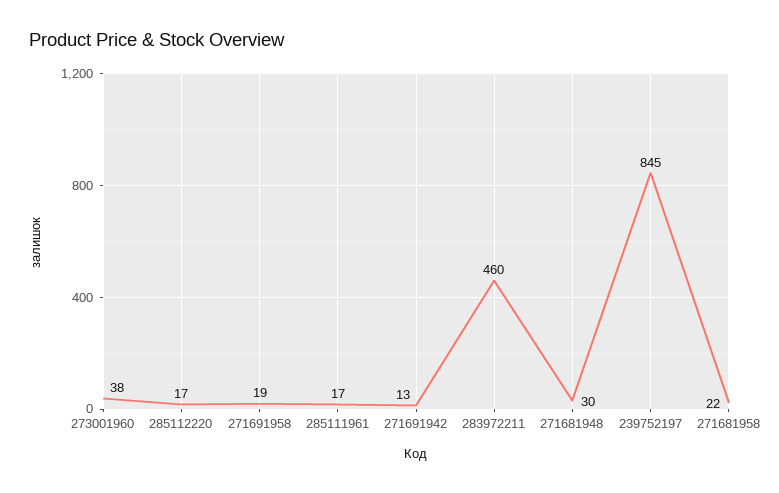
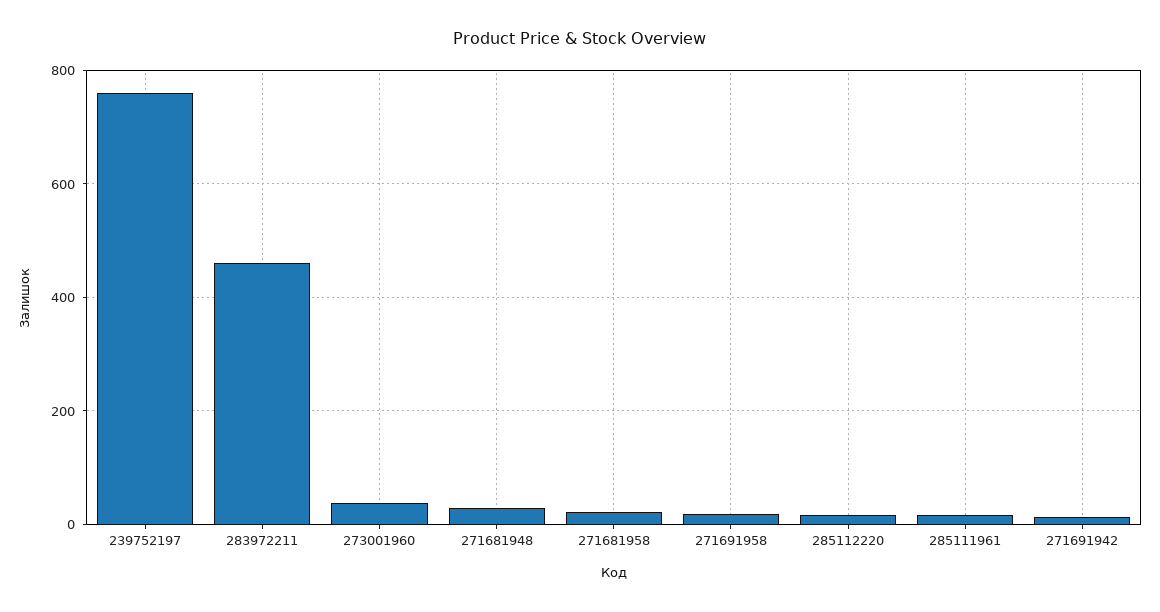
  {
    "273001960": 38,
    "285112220": 17,
    "271691958": 19,
    "285111961": 17,
    "271691942": 13,
    "283972211": 460,
    "271681948": 30,
-   "239752197": 845,
+   "239752197": 760,
    "271681958": 22
  }

